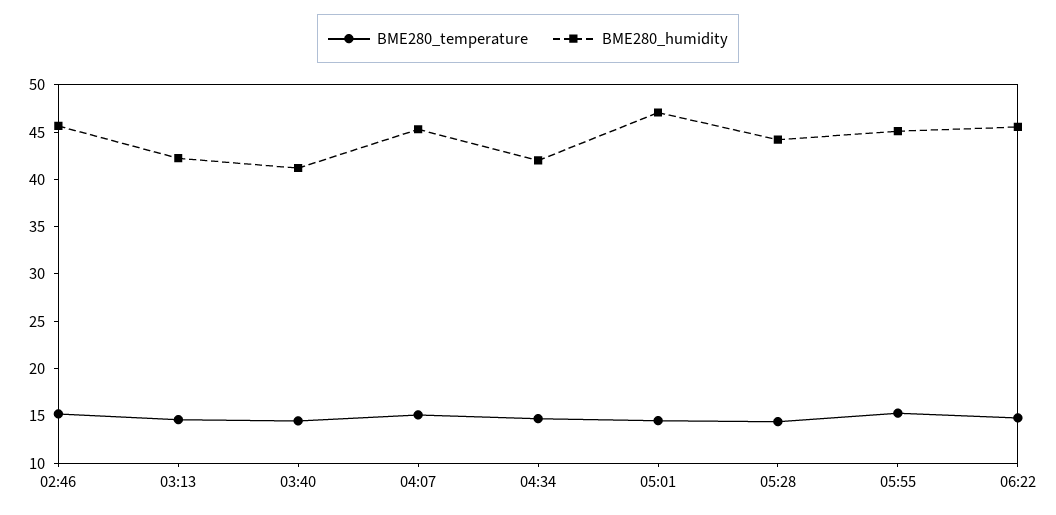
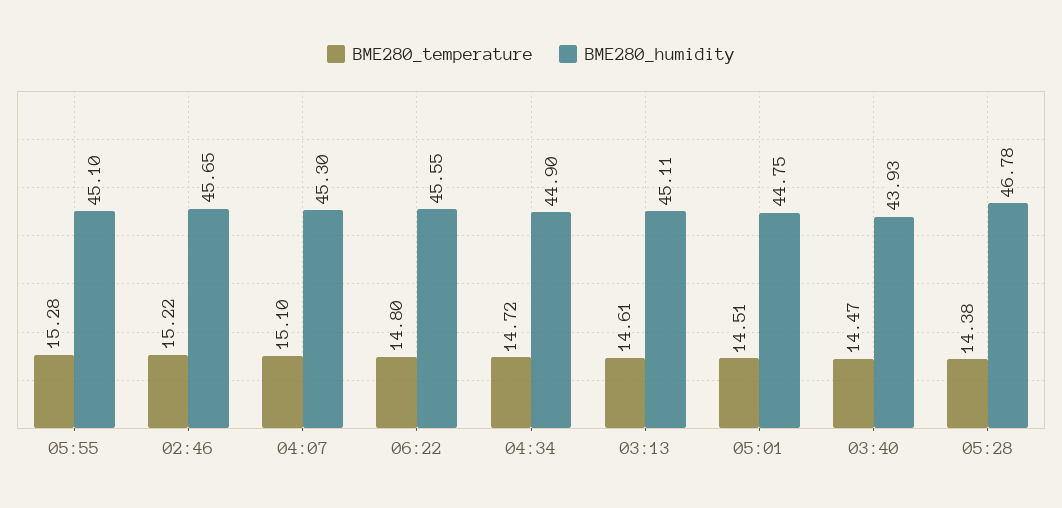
  {
    "BME280_temperature": {
      "02:46": 15.22,
      "03:13": 14.61,
      "03:40": 14.47,
      "04:07": 15.1,
      "04:34": 14.72,
      "05:01": 14.51,
      "05:28": 14.38,
      "05:55": 15.28,
      "06:22": 14.8
    },
    "BME280_humidity": {
      "02:46": 45.65,
-     "03:13": 42,
+     "03:13": 45.11,
-     "03:40": 41,
+     "03:40": 43.93,
      "04:07": 45.3,
-     "04:34": 42,
+     "04:34": 44.9,
-     "05:01": 47,
+     "05:01": 44.75,
-     "05:28": 44,
+     "05:28": 46.78,
      "05:55": 45.1,
      "06:22": 45.55
    }
  }

